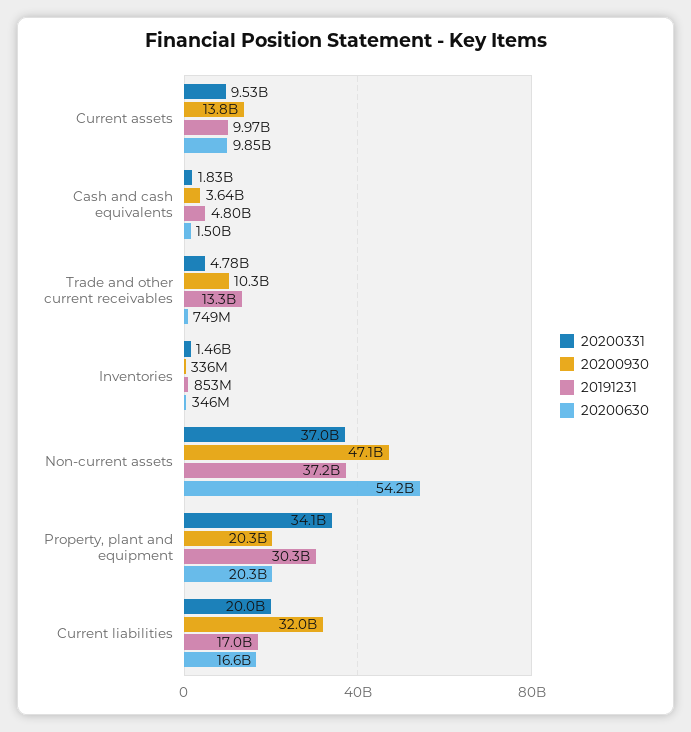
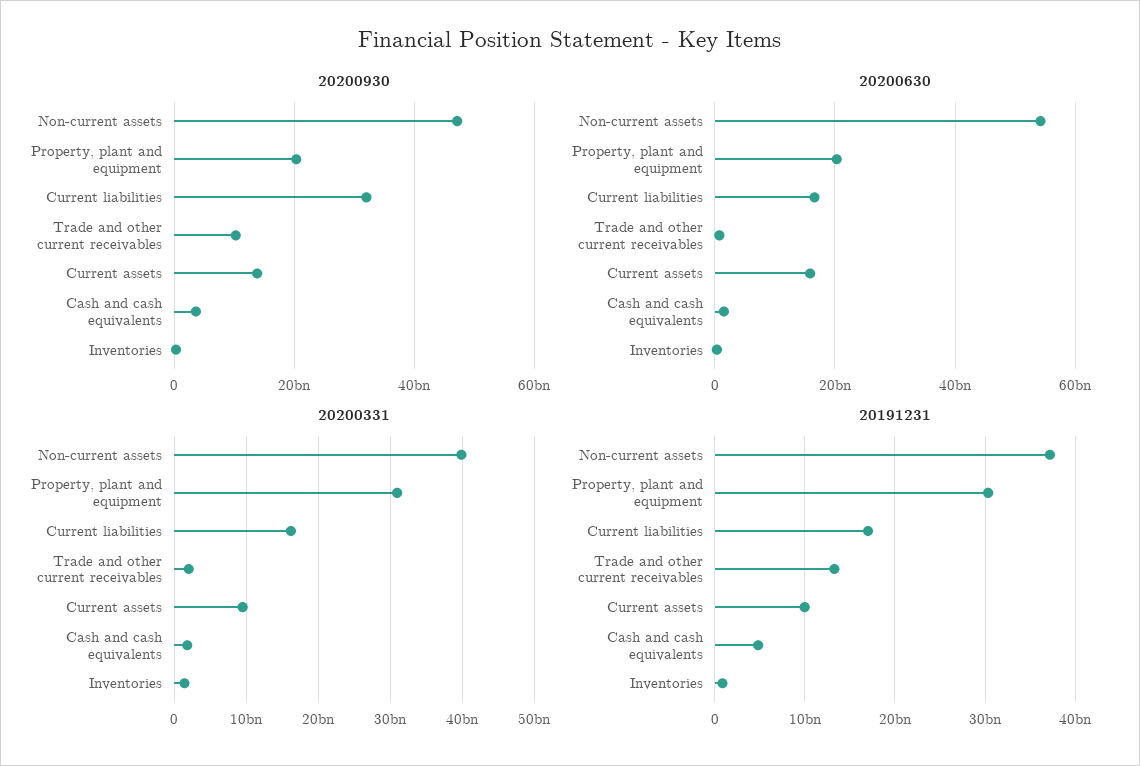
  {
    "20200331": {
      "Current assets": 9530000000,
      "Cash and cash equivalents": 1830000000,
-     "Trade and other current receivables": 4780000000,
+     "Trade and other current receivables": 2000000000,
      "Inventories": 1460000000,
-     "Non-current assets": 37000000000,
+     "Non-current assets": 40000000000,
-     "Property, plant and equipment": 34100000000,
+     "Property, plant and equipment": 31000000000,
-     "Current liabilities": 20000000000
+     "Current liabilities": 16000000000
    },
    "20200930": {
      "Current assets": 13800000000,
      "Cash and cash equivalents": 3640000000,
      "Trade and other current receivables": 10300000000,
      "Inventories": 336000000,
      "Non-current assets": 47100000000,
      "Property, plant and equipment": 20300000000,
      "Current liabilities": 32000000000
    },
    "20191231": {
      "Current assets": 9970000000,
      "Cash and cash equivalents": 4800000000,
      "Trade and other current receivables": 13300000000,
      "Inventories": 853000000,
      "Non-current assets": 37200000000,
      "Property, plant and equipment": 30300000000,
      "Current liabilities": 17000000000
    },
    "20200630": {
-     "Current assets": 9850000000,
+     "Current assets": 16000000000,
      "Cash and cash equivalents": 1500000000,
      "Trade and other current receivables": 749000000,
      "Inventories": 346000000,
      "Non-current assets": 54200000000,
      "Property, plant and equipment": 20300000000,
      "Current liabilities": 16600000000
    }
  }

